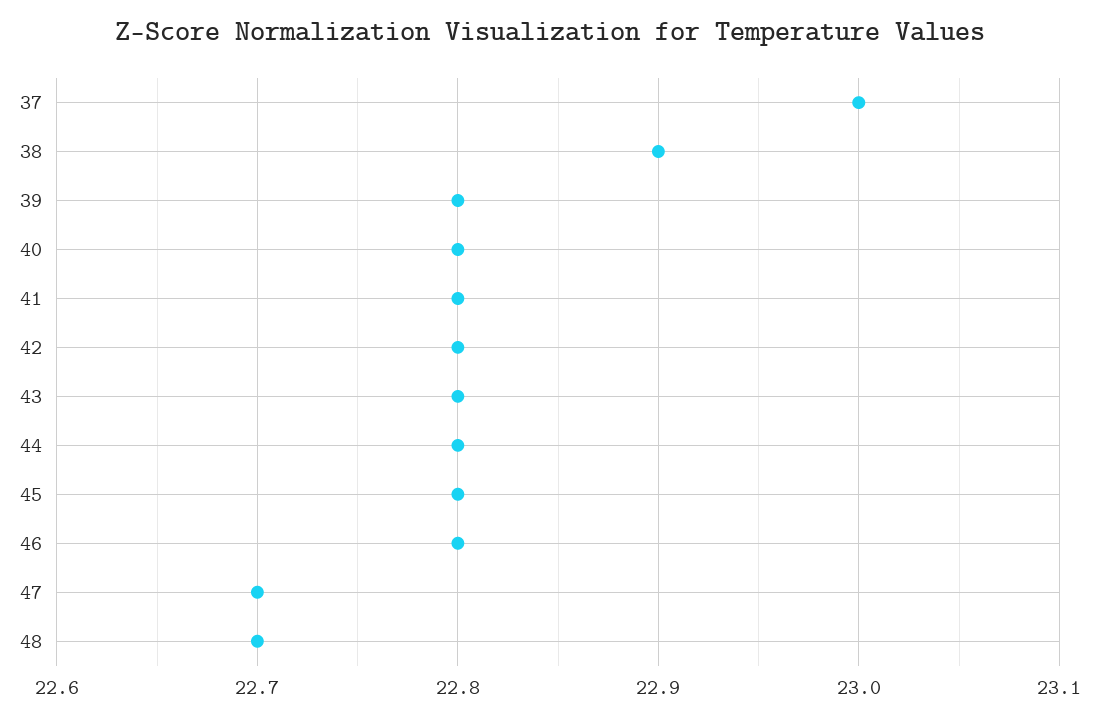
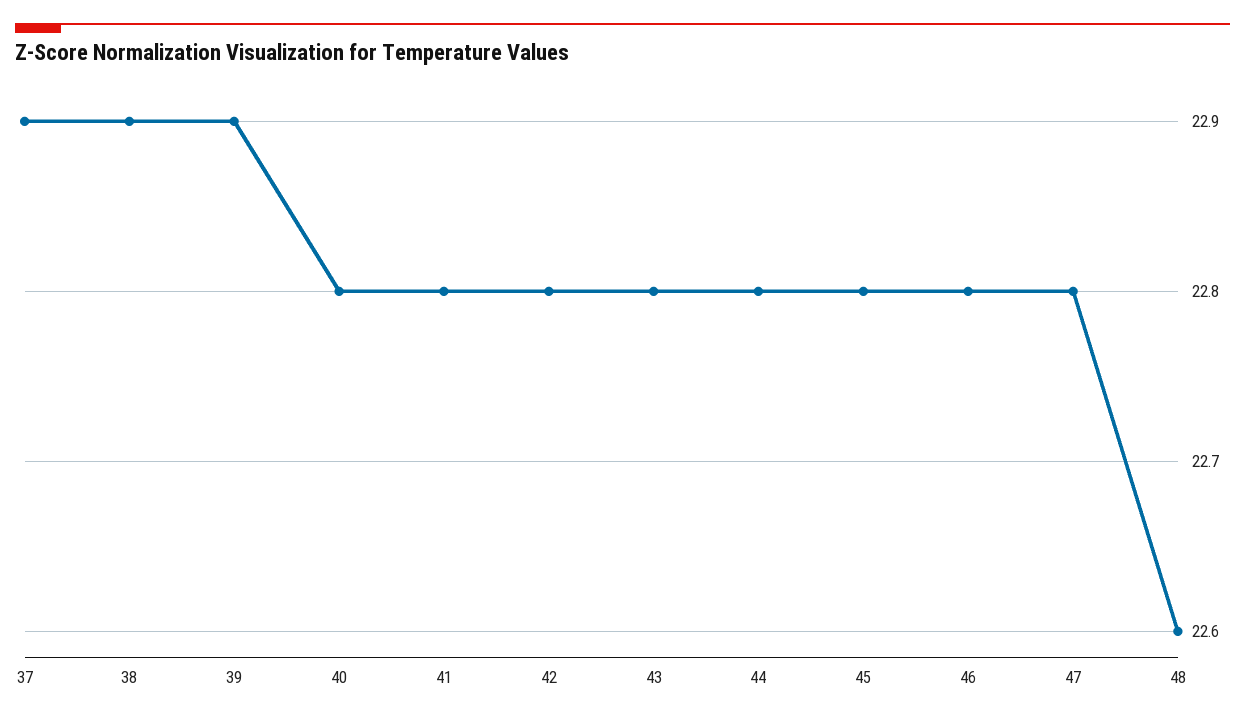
  {
-   "37": 23,
+   "37": 22.9,
    "38": 22.9,
-   "39": 22.8,
+   "39": 22.9,
    "40": 22.8,
    "41": 22.8,
    "42": 22.8,
    "43": 22.8,
    "44": 22.8,
    "45": 22.8,
    "46": 22.8,
-   "47": 22.7,
+   "47": 22.8,
-   "48": 22.7
+   "48": 22.6
  }

